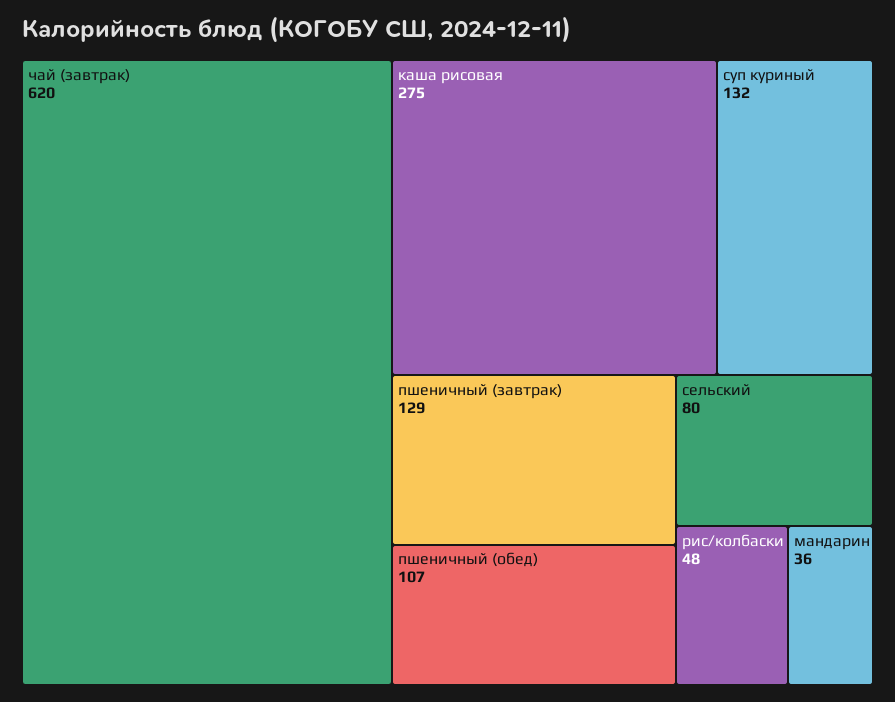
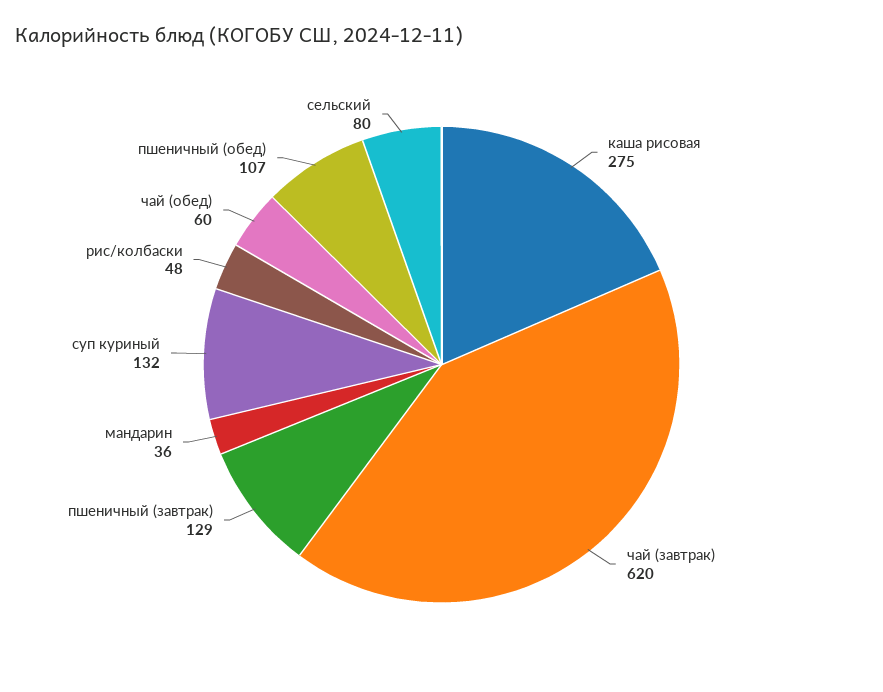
  {
    "чай (завтрак)": 620,
    "каша рисовая": 275,
    "суп куриный": 132,
    "пшеничный (завтрак)": 129,
    "пшеничный (обед)": 107,
    "сельский": 80,
    "рис/колбаски": 48,
-   "мандарин": 36
+   "мандарин": 36,
+   "чай (обед)": 60
  }

